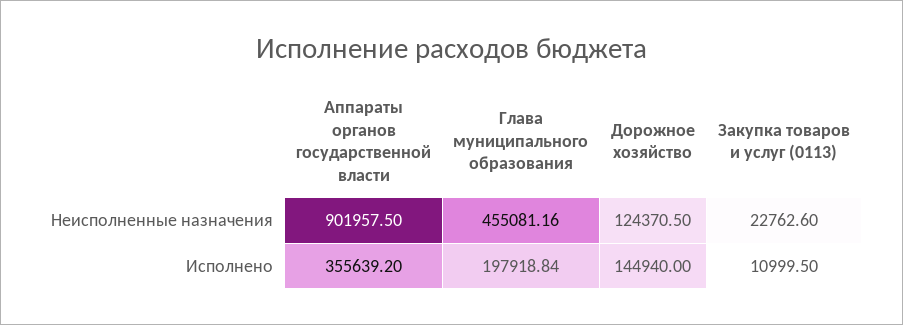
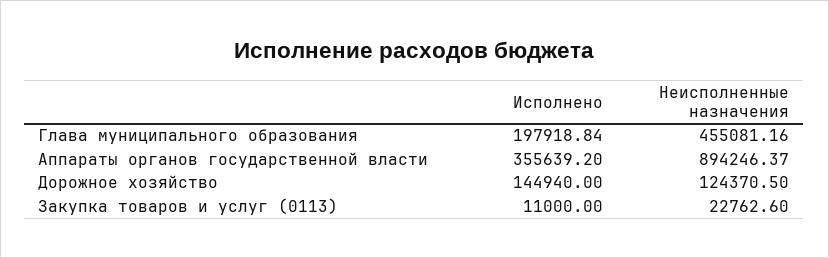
  {
    "Аппараты органов государственной власти": {
-     "Неисполненные назначения": 901957.5,
+     "Неисполненные назначения": 894246.37,
      "Исполнено": 355639.2
    },
    "Глава муниципального образования": {
      "Неисполненные назначения": 455081.16,
      "Исполнено": 197918.84
    },
    "Дорожное хозяйство": {
      "Неисполненные назначения": 124370.5,
      "Исполнено": 144940
    },
    "Закупка товаров и услуг (0113)": {
      "Неисполненные назначения": 22762.6,
-     "Исполнено": 10999.5
+     "Исполнено": 11000
    }
  }

